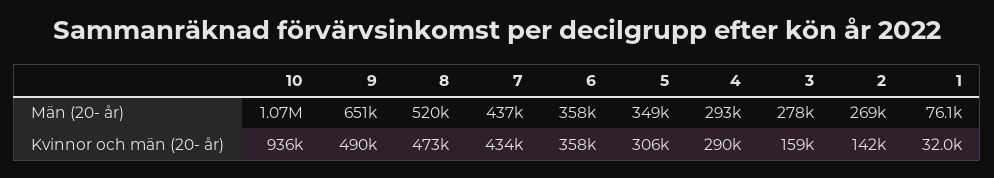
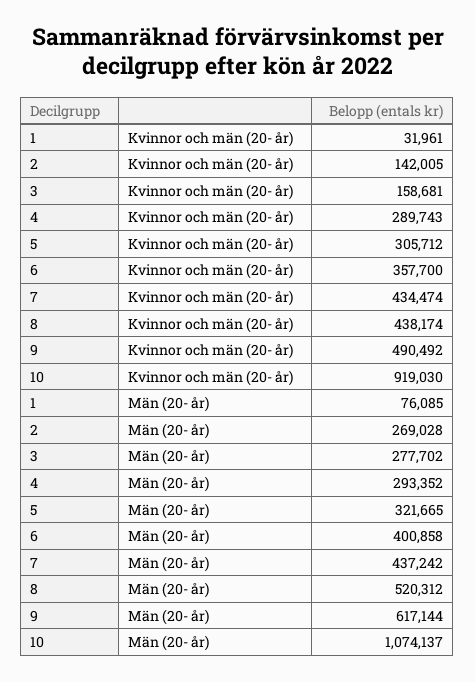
  {
    "10": {
      "Män (20- år)": 1074137,
-     "Kvinnor och män (20- år)": 936000
+     "Kvinnor och män (20- år)": 919030
    },
    "9": {
-     "Män (20- år)": 651000,
+     "Män (20- år)": 617144,
      "Kvinnor och män (20- år)": 490492
    },
    "8": {
      "Män (20- år)": 520312,
-     "Kvinnor och män (20- år)": 473000
+     "Kvinnor och män (20- år)": 438174
    },
    "7": {
      "Män (20- år)": 437242,
      "Kvinnor och män (20- år)": 434474
    },
    "6": {
-     "Män (20- år)": 358000,
+     "Män (20- år)": 400858,
      "Kvinnor och män (20- år)": 357700
    },
    "5": {
-     "Män (20- år)": 349000,
+     "Män (20- år)": 321665,
      "Kvinnor och män (20- år)": 305712
    },
    "4": {
      "Män (20- år)": 293352,
      "Kvinnor och män (20- år)": 289743
    },
    "3": {
      "Män (20- år)": 277702,
      "Kvinnor och män (20- år)": 158681
    },
    "2": {
      "Män (20- år)": 269028,
      "Kvinnor och män (20- år)": 142005
    },
    "1": {
      "Män (20- år)": 76085,
      "Kvinnor och män (20- år)": 31961
    }
  }

